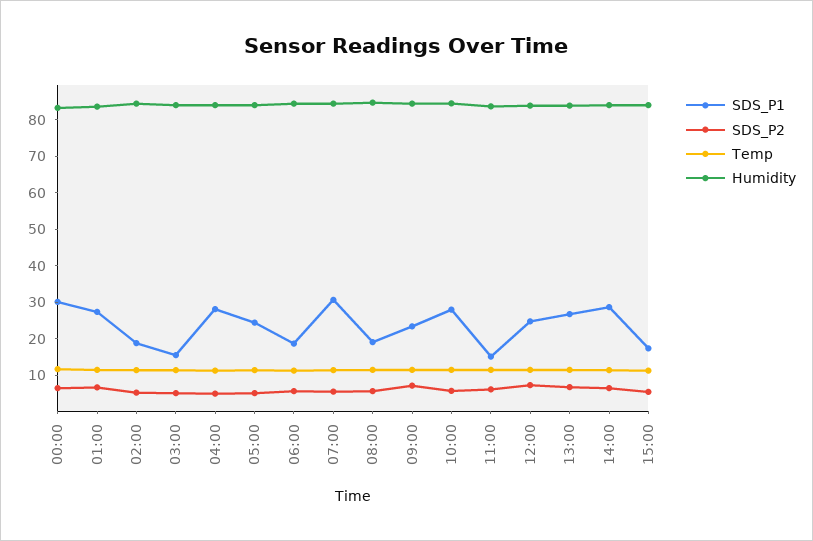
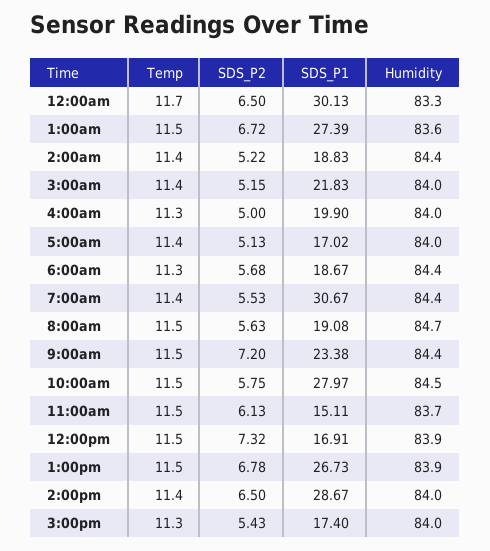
  {
    "SDS_P1": {
      "00:00": 30.13,
      "01:00": 27.39,
      "02:00": 18.83,
-     "03:00": 15,
+     "03:00": 21.83,
-     "04:00": 27.5,
+     "04:00": 19.9,
-     "05:00": 25,
+     "05:00": 17.02,
      "06:00": 18.67,
      "07:00": 30.67,
      "08:00": 19.08,
      "09:00": 23.38,
      "10:00": 27.97,
      "11:00": 15.11,
-     "12:00": 25,
+     "12:00": 16.91,
      "13:00": 26.73,
      "14:00": 28.67,
      "15:00": 17.4
    },
    "SDS_P2": {
      "00:00": 6.5,
      "01:00": 6.72,
      "02:00": 5.22,
      "03:00": 5.15,
      "04:00": 5,
      "05:00": 5.13,
      "06:00": 5.68,
      "07:00": 5.53,
      "08:00": 5.63,
      "09:00": 7.2,
      "10:00": 5.75,
      "11:00": 6.13,
      "12:00": 7.32,
      "13:00": 6.78,
      "14:00": 6.5,
      "15:00": 5.43
    },
    "Temp": {
      "00:00": 11.7,
      "01:00": 11.5,
      "02:00": 11.4,
      "03:00": 11.4,
      "04:00": 11.3,
      "05:00": 11.4,
      "06:00": 11.3,
      "07:00": 11.4,
      "08:00": 11.5,
      "09:00": 11.5,
      "10:00": 11.5,
      "11:00": 11.5,
      "12:00": 11.5,
      "13:00": 11.5,
      "14:00": 11.4,
      "15:00": 11.3
    },
    "Humidity": {
      "00:00": 83.3,
      "01:00": 83.6,
      "02:00": 84.4,
      "03:00": 84,
      "04:00": 84,
      "05:00": 84,
      "06:00": 84.4,
      "07:00": 84.4,
      "08:00": 84.7,
      "09:00": 84.4,
      "10:00": 84.5,
      "11:00": 83.7,
      "12:00": 83.9,
      "13:00": 83.9,
      "14:00": 84,
      "15:00": 84
    }
  }

